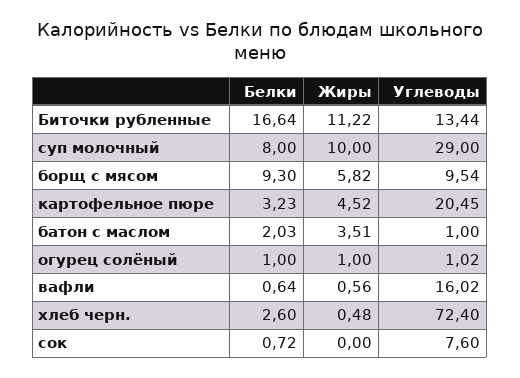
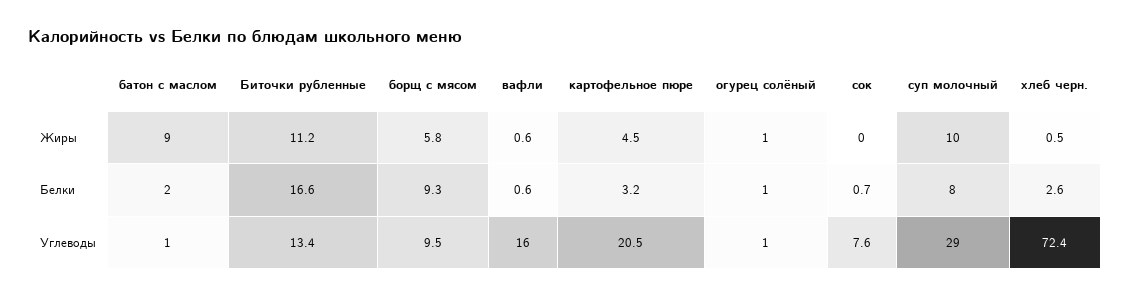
  {
    "Белки": {
      "Биточки рубленные": 16.64,
      "суп молочный": 8,
      "борщ с мясом": 9.3,
      "картофельное пюре": 3.23,
      "батон с маслом": 2.03,
      "огурец солёный": 1,
      "вафли": 0.64,
      "хлеб черн.": 2.6,
      "сок": 0.72
    },
    "Жиры": {
      "Биточки рубленные": 11.22,
      "суп молочный": 10,
      "борщ с мясом": 5.82,
      "картофельное пюре": 4.52,
-     "батон с маслом": 3.51,
+     "батон с маслом": 9,
      "огурец солёный": 1,
      "вафли": 0.56,
      "хлеб черн.": 0.48,
      "сок": 0
    },
    "Углеводы": {
      "Биточки рубленные": 13.44,
      "суп молочный": 29,
      "борщ с мясом": 9.54,
      "картофельное пюре": 20.45,
      "батон с маслом": 1,
      "огурец солёный": 1.02,
      "вафли": 16.02,
      "хлеб черн.": 72.4,
      "сок": 7.6
    }
  }

